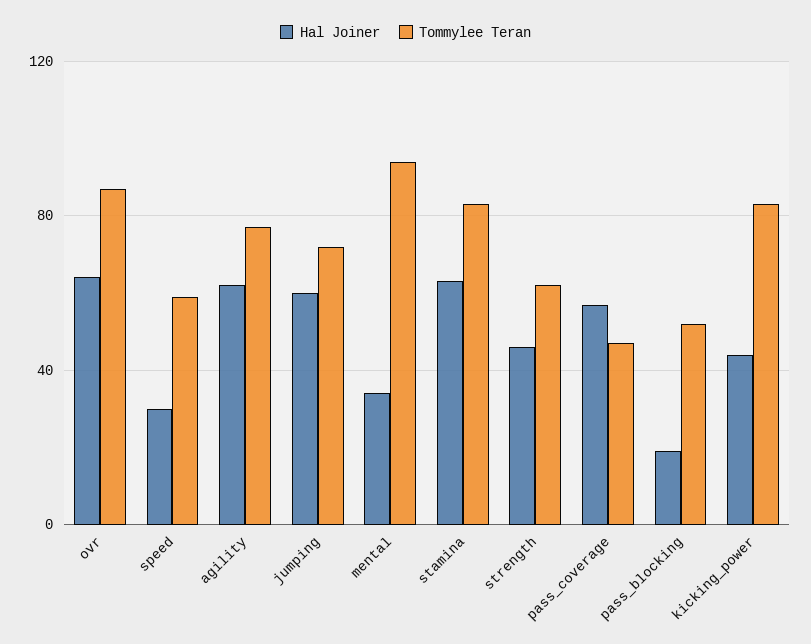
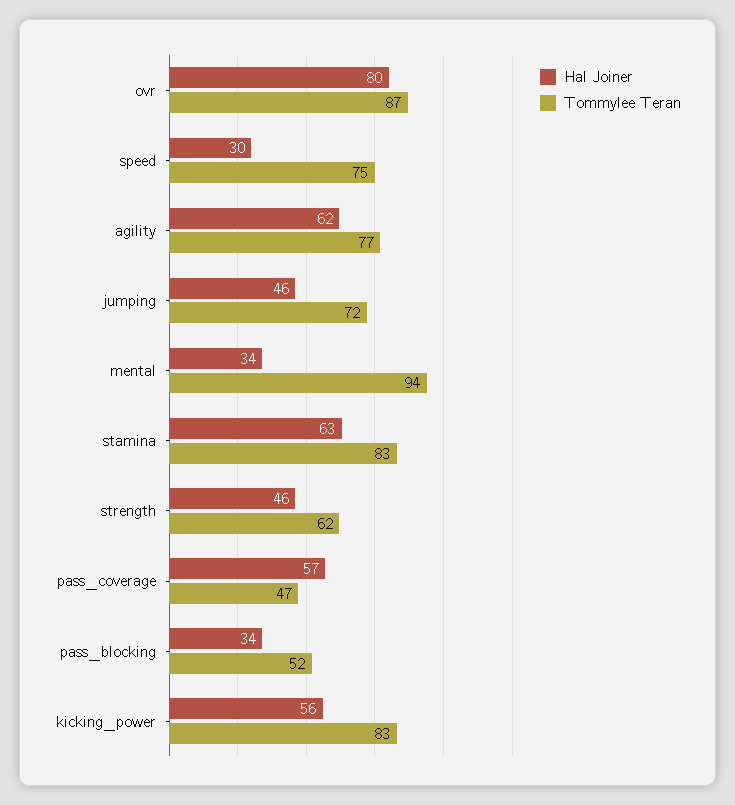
  {
    "Hal Joiner": {
-     "ovr": 65,
+     "ovr": 80,
      "speed": 30,
      "agility": 62,
-     "jumping": 60,
+     "jumping": 46,
      "mental": 34,
      "stamina": 63,
      "strength": 46,
      "pass_coverage": 57,
-     "pass_blocking": 20,
+     "pass_blocking": 34,
-     "kicking_power": 45
+     "kicking_power": 56
    },
    "Tommylee Teran": {
      "ovr": 87,
-     "speed": 60,
+     "speed": 75,
      "agility": 77,
      "jumping": 72,
      "mental": 94,
      "stamina": 83,
      "strength": 62,
      "pass_coverage": 47,
      "pass_blocking": 52,
      "kicking_power": 83
    }
  }

